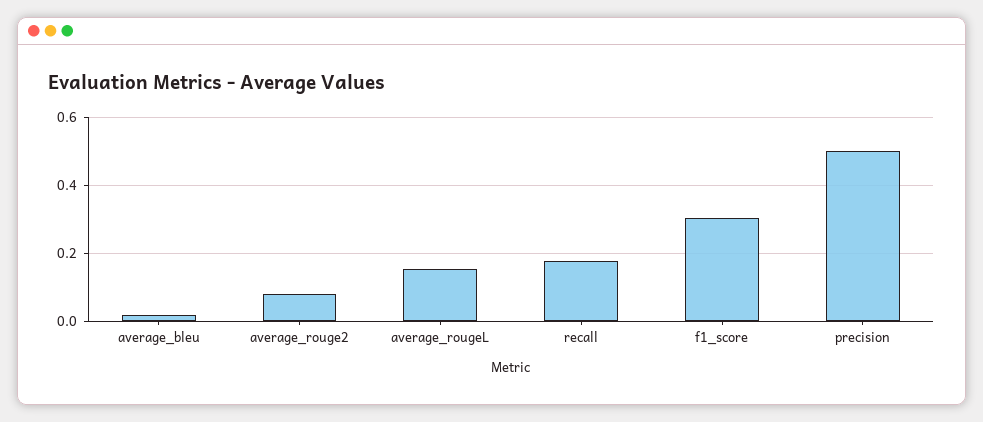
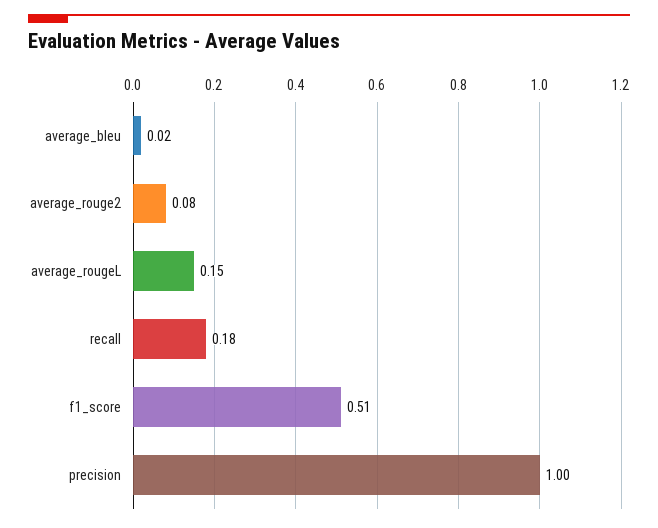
  {
    "average_bleu": 0.02,
    "average_rouge2": 0.08,
    "average_rougeL": 0.15,
    "recall": 0.18,
-   "f1_score": 0.3,
+   "f1_score": 0.51,
-   "precision": 0.5
+   "precision": 1
  }

